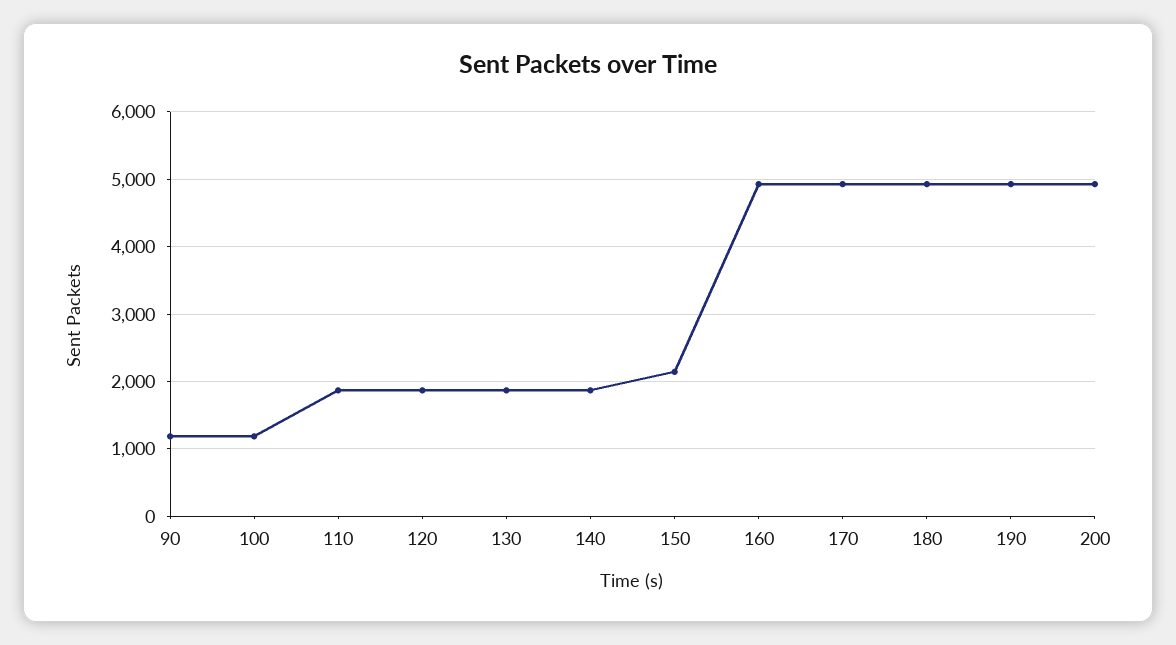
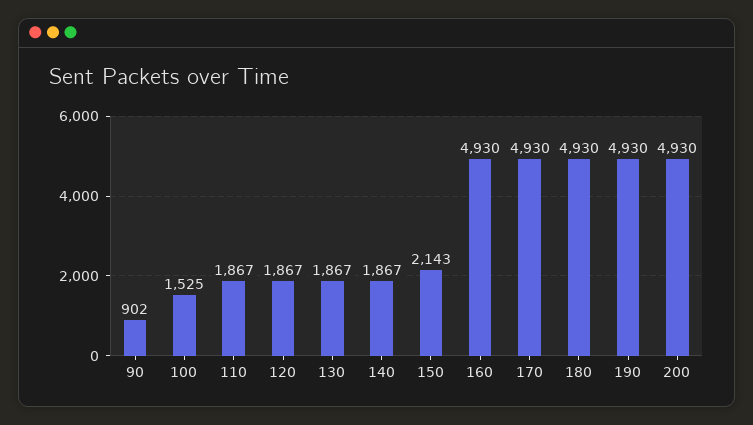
  {
-   "90": 1200,
+   "90": 902,
-   "100": 1200,
+   "100": 1525,
    "110": 1867,
    "120": 1867,
    "130": 1867,
    "140": 1867,
    "150": 2143,
    "160": 4930,
    "170": 4930,
    "180": 4930,
    "190": 4930,
    "200": 4930
  }

